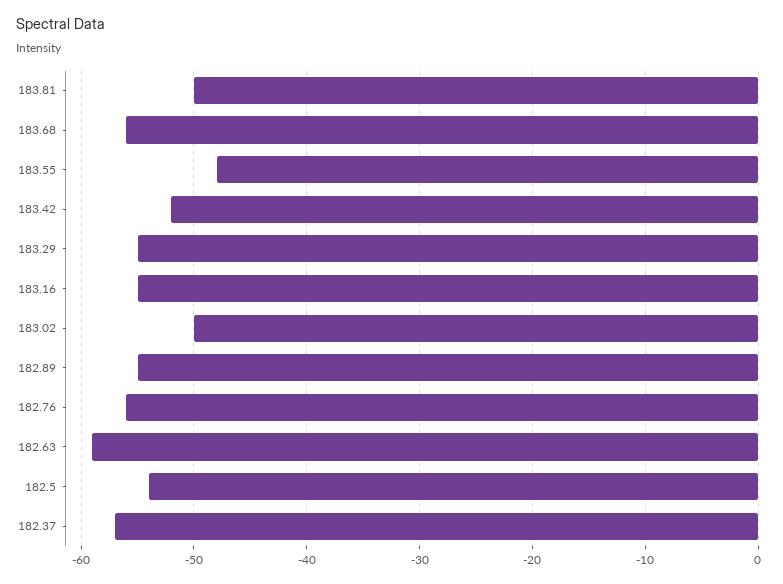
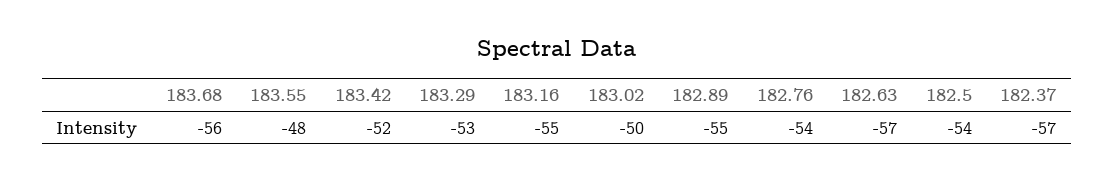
  {
-   "183.81": -50,
    "183.68": -56,
    "183.55": -48,
    "183.42": -52,
-   "183.29": -55,
+   "183.29": -53,
    "183.16": -55,
    "183.02": -50,
    "182.89": -55,
-   "182.76": -56,
+   "182.76": -54,
-   "182.63": -59,
+   "182.63": -57,
    "182.5": -54,
    "182.37": -57
  }

